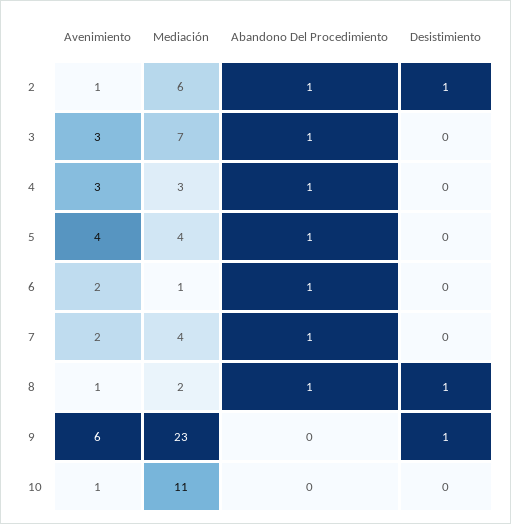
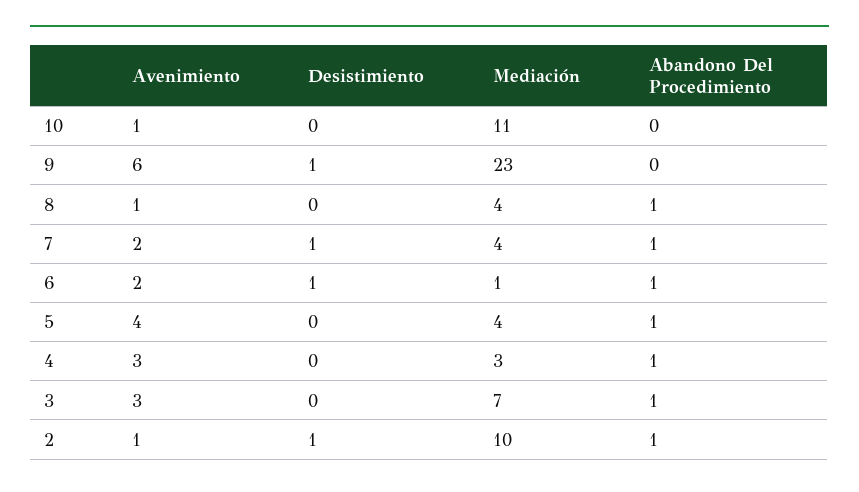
  {
    "Avenimiento": {
      "2": 1,
      "3": 3,
      "4": 3,
      "5": 4,
      "6": 2,
      "7": 2,
      "8": 1,
      "9": 6,
      "10": 1
    },
    "Mediación": {
-     "2": 6,
+     "2": 10,
      "3": 7,
      "4": 3,
      "5": 4,
      "6": 1,
      "7": 4,
-     "8": 2,
+     "8": 4,
      "9": 23,
      "10": 11
    },
    "Abandono Del Procedimiento": {
      "2": 1,
      "3": 1,
      "4": 1,
      "5": 1,
      "6": 1,
      "7": 1,
      "8": 1,
      "9": 0,
      "10": 0
    },
    "Desistimiento": {
      "2": 1,
      "3": 0,
      "4": 0,
      "5": 0,
-     "6": 0,
+     "6": 1,
-     "7": 0,
+     "7": 1,
-     "8": 1,
+     "8": 0,
      "9": 1,
      "10": 0
    }
  }

